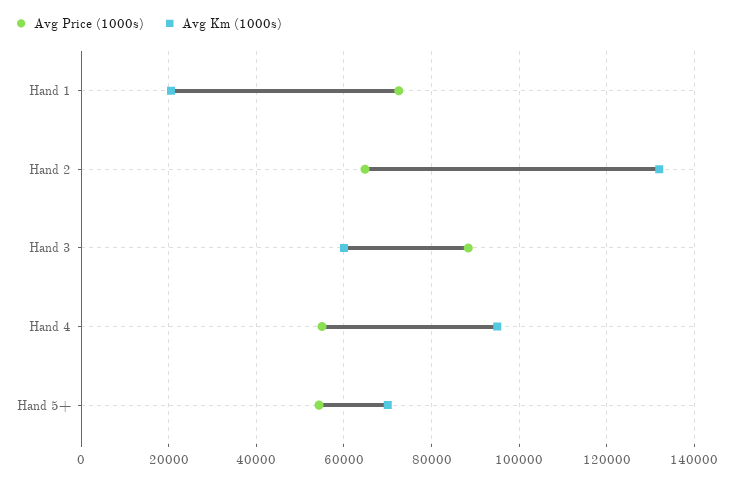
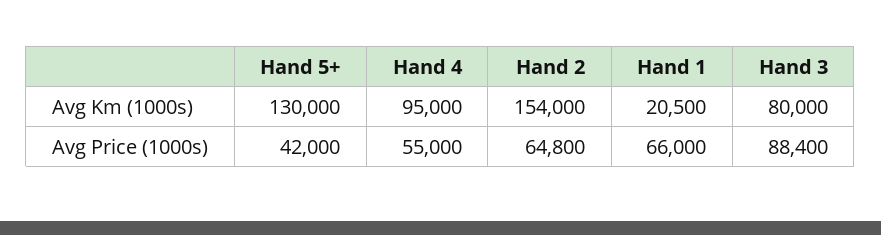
  {
    "Avg Price (1000s)": {
-     "Hand 1": 72000,
+     "Hand 1": 66000,
      "Hand 2": 64800,
      "Hand 3": 88400,
      "Hand 4": 55000,
-     "Hand 5+": 54000
+     "Hand 5+": 42000
    },
    "Avg Km (1000s)": {
      "Hand 1": 20500,
-     "Hand 2": 132000,
+     "Hand 2": 154000,
-     "Hand 3": 60000,
+     "Hand 3": 80000,
      "Hand 4": 95000,
-     "Hand 5+": 70000
+     "Hand 5+": 130000
    }
  }

